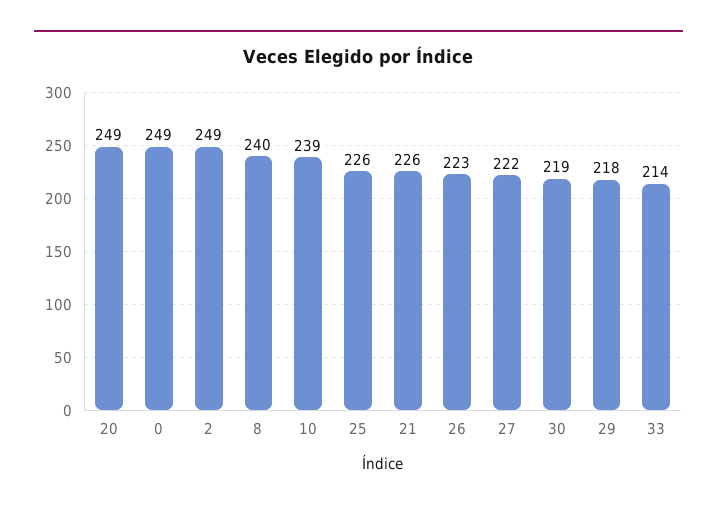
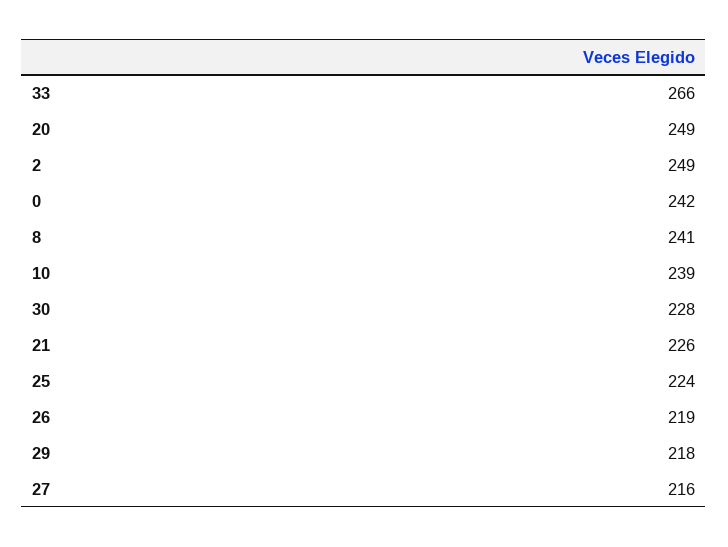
  {
    "20": 249,
-   "0": 249,
+   "0": 242,
    "2": 249,
-   "8": 240,
+   "8": 241,
    "10": 239,
-   "25": 226,
+   "25": 224,
    "21": 226,
-   "26": 223,
+   "26": 219,
-   "27": 222,
+   "27": 216,
-   "30": 219,
+   "30": 228,
    "29": 218,
-   "33": 214
+   "33": 266
  }

